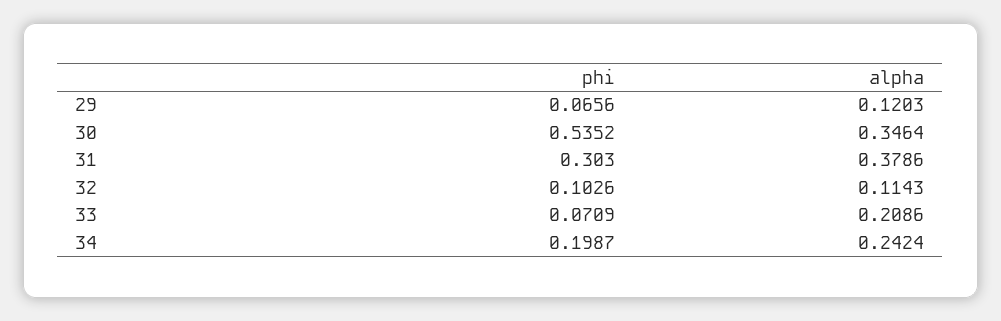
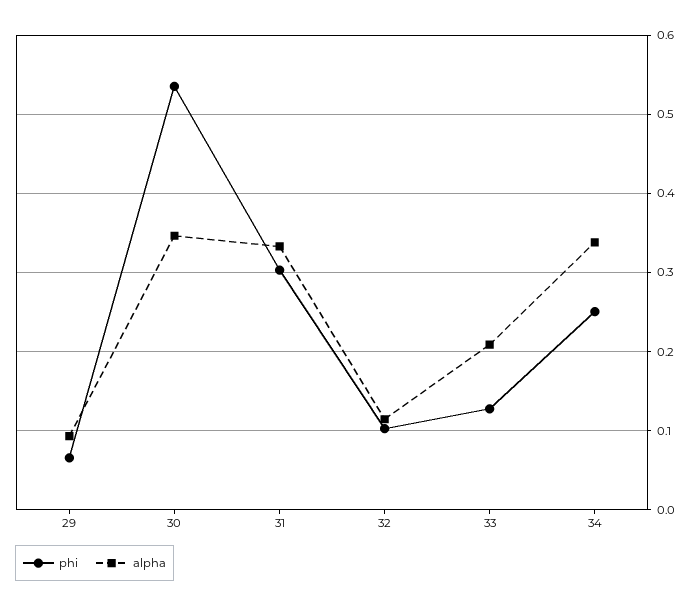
  {
    "phi": {
      "29": 0.0656,
      "30": 0.5352,
      "31": 0.303,
      "32": 0.1026,
-     "33": 0.0709,
+     "33": 0.13,
-     "34": 0.1987
+     "34": 0.25
    },
    "alpha": {
-     "29": 0.1203,
+     "29": 0.09,
      "30": 0.3464,
-     "31": 0.3786,
+     "31": 0.33,
      "32": 0.1143,
      "33": 0.2086,
-     "34": 0.2424
+     "34": 0.34
    }
  }

